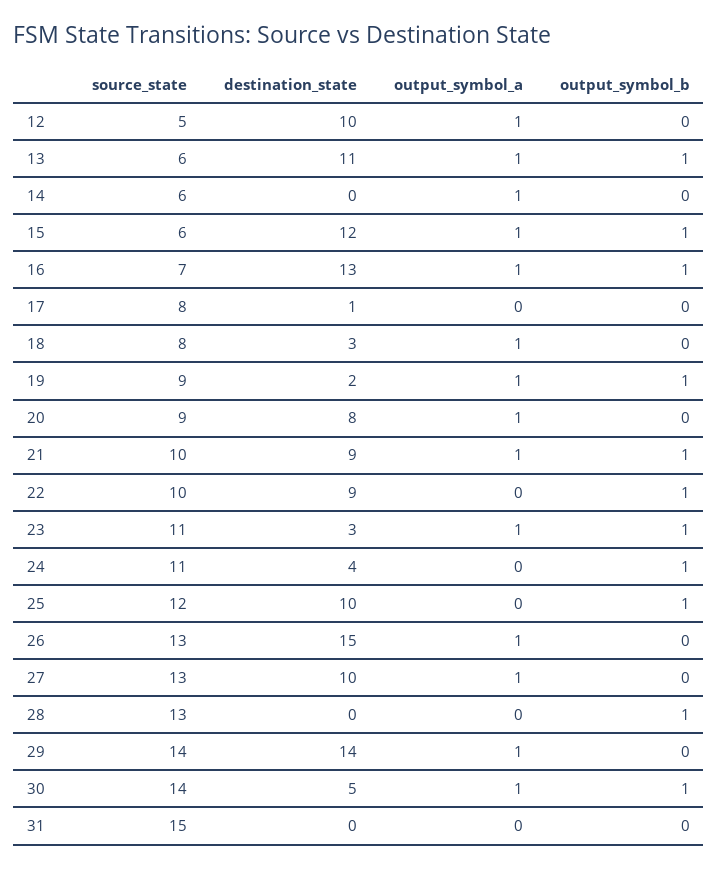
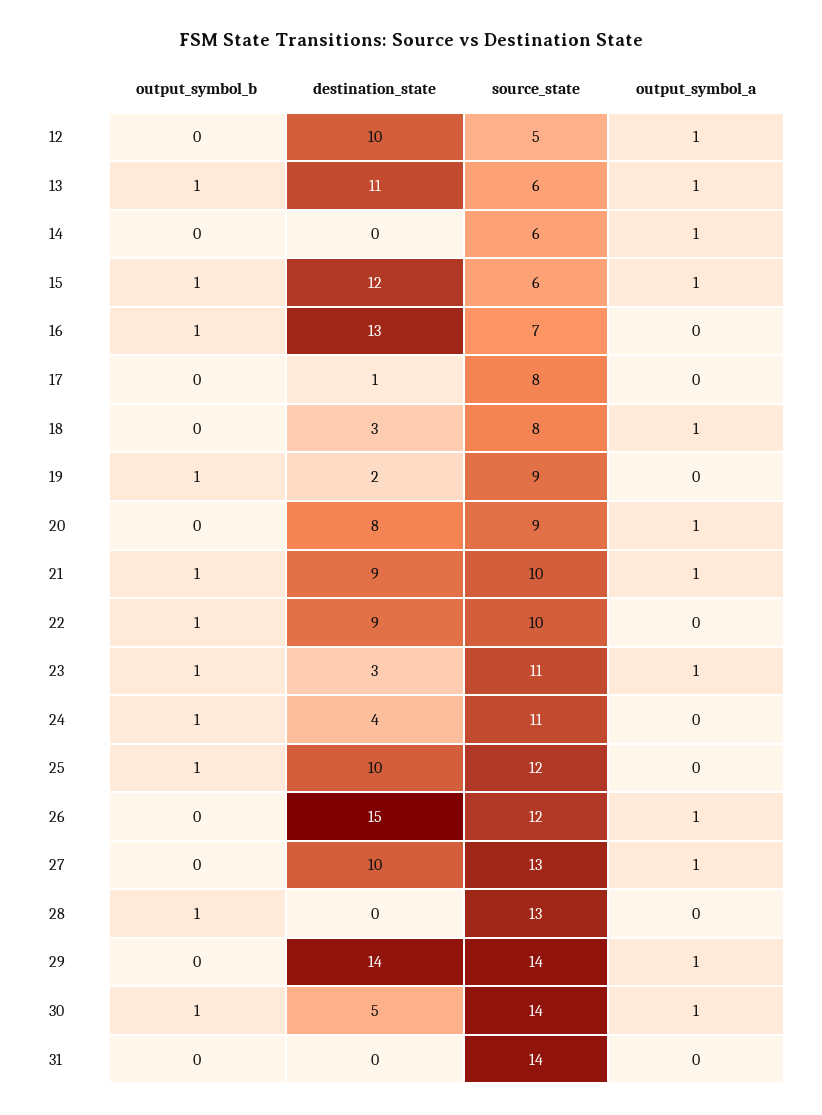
  {
    "source_state": {
      "12": 5,
      "13": 6,
      "14": 6,
      "15": 6,
      "16": 7,
      "17": 8,
      "18": 8,
      "19": 9,
      "20": 9,
      "21": 10,
      "22": 10,
      "23": 11,
      "24": 11,
      "25": 12,
-     "26": 13,
+     "26": 12,
      "27": 13,
      "28": 13,
      "29": 14,
      "30": 14,
-     "31": 15
+     "31": 14
    },
    "destination_state": {
      "12": 10,
      "13": 11,
      "14": 0,
      "15": 12,
      "16": 13,
      "17": 1,
      "18": 3,
      "19": 2,
      "20": 8,
      "21": 9,
      "22": 9,
      "23": 3,
      "24": 4,
      "25": 10,
      "26": 15,
      "27": 10,
      "28": 0,
      "29": 14,
      "30": 5,
      "31": 0
    },
    "output_symbol_a": {
      "12": 1,
      "13": 1,
      "14": 1,
      "15": 1,
-     "16": 1,
+     "16": 0,
      "17": 0,
      "18": 1,
-     "19": 1,
+     "19": 0,
      "20": 1,
      "21": 1,
      "22": 0,
      "23": 1,
      "24": 0,
      "25": 0,
      "26": 1,
      "27": 1,
      "28": 0,
      "29": 1,
      "30": 1,
      "31": 0
    },
    "output_symbol_b": {
      "12": 0,
      "13": 1,
      "14": 0,
      "15": 1,
      "16": 1,
      "17": 0,
      "18": 0,
      "19": 1,
      "20": 0,
      "21": 1,
      "22": 1,
      "23": 1,
      "24": 1,
      "25": 1,
      "26": 0,
      "27": 0,
      "28": 1,
      "29": 0,
      "30": 1,
      "31": 0
    }
  }

